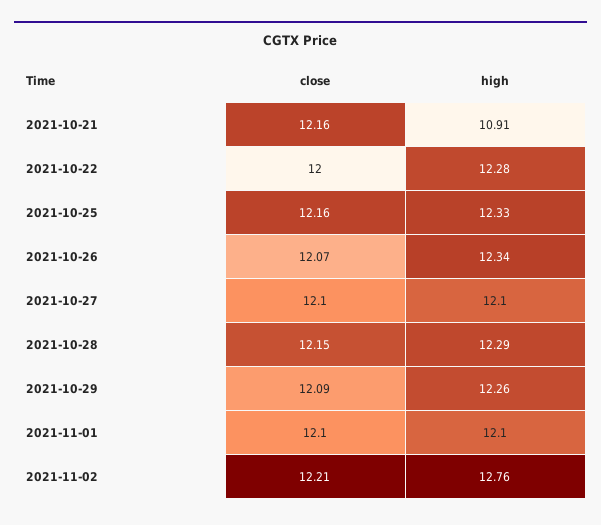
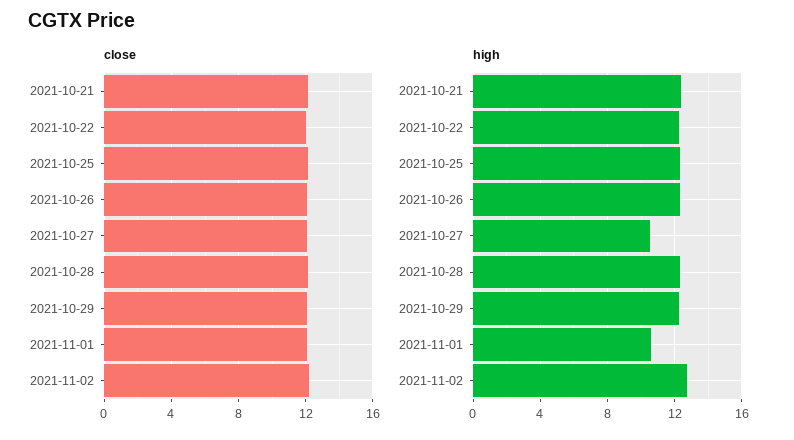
  {
    "close": {
      "2021-10-21": 12.16,
      "2021-10-22": 12,
      "2021-10-25": 12.16,
      "2021-10-26": 12.07,
      "2021-10-27": 12.1,
      "2021-10-28": 12.15,
      "2021-10-29": 12.09,
      "2021-11-01": 12.1,
      "2021-11-02": 12.21
    },
    "high": {
-     "2021-10-21": 10.91,
+     "2021-10-21": 12.5,
      "2021-10-22": 12.28,
      "2021-10-25": 12.33,
      "2021-10-26": 12.34,
-     "2021-10-27": 12.1,
+     "2021-10-27": 10.5,
      "2021-10-28": 12.29,
      "2021-10-29": 12.26,
-     "2021-11-01": 12.1,
+     "2021-11-01": 10.5,
      "2021-11-02": 12.76
    }
  }

